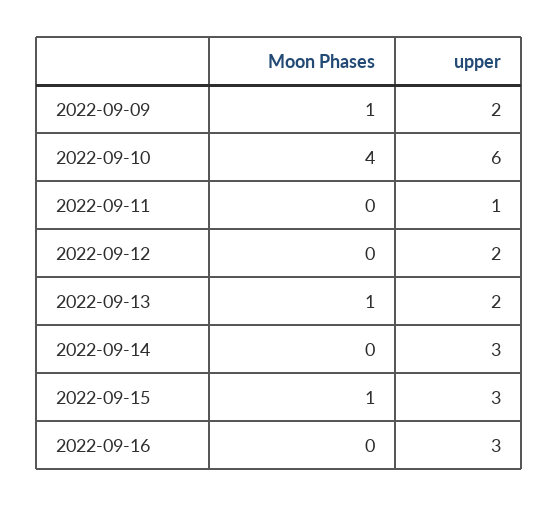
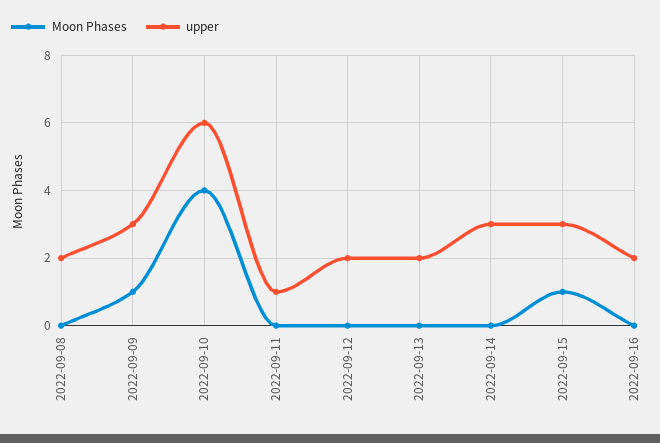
  {
    "Moon Phases": {
      "2022-09-09": 1,
      "2022-09-10": 4,
      "2022-09-11": 0,
      "2022-09-12": 0,
-     "2022-09-13": 1,
+     "2022-09-13": 0,
      "2022-09-14": 0,
      "2022-09-15": 1,
-     "2022-09-16": 0
+     "2022-09-16": 0,
+     "2022-09-08": 0
    },
    "upper": {
-     "2022-09-09": 2,
+     "2022-09-09": 3,
      "2022-09-10": 6,
      "2022-09-11": 1,
      "2022-09-12": 2,
      "2022-09-13": 2,
      "2022-09-14": 3,
      "2022-09-15": 3,
-     "2022-09-16": 3
+     "2022-09-16": 2,
+     "2022-09-08": 2
    }
  }

